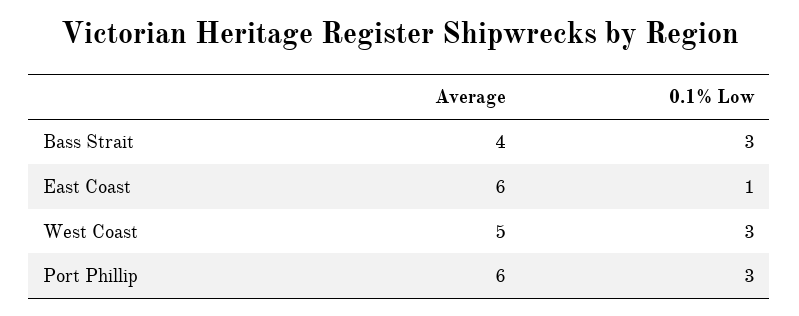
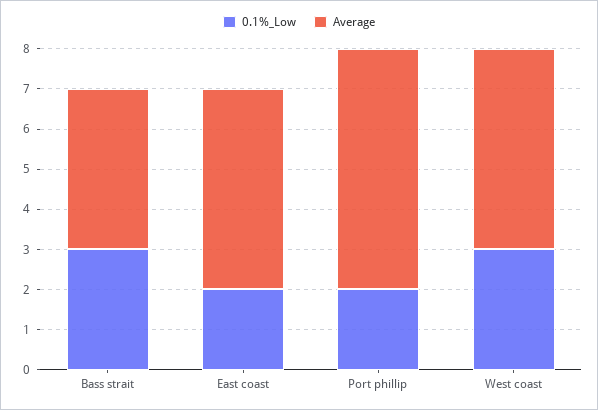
  {
    "Average": {
      "Bass Strait": 4,
-     "East Coast": 6,
+     "East Coast": 5,
      "West Coast": 5,
      "Port Phillip": 6
    },
    "0.1% Low": {
      "Bass Strait": 3,
-     "East Coast": 1,
+     "East Coast": 2,
      "West Coast": 3,
-     "Port Phillip": 3
+     "Port Phillip": 2
    }
  }

